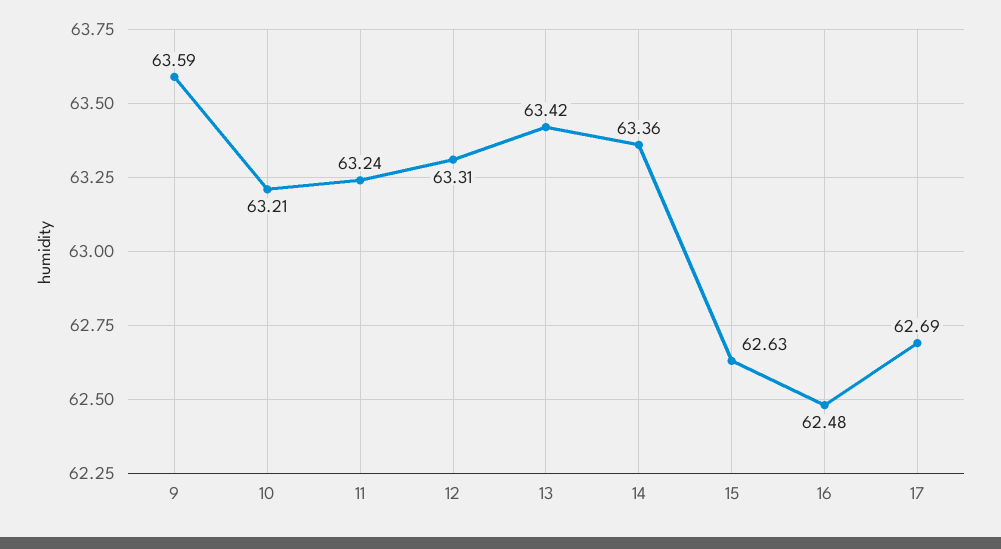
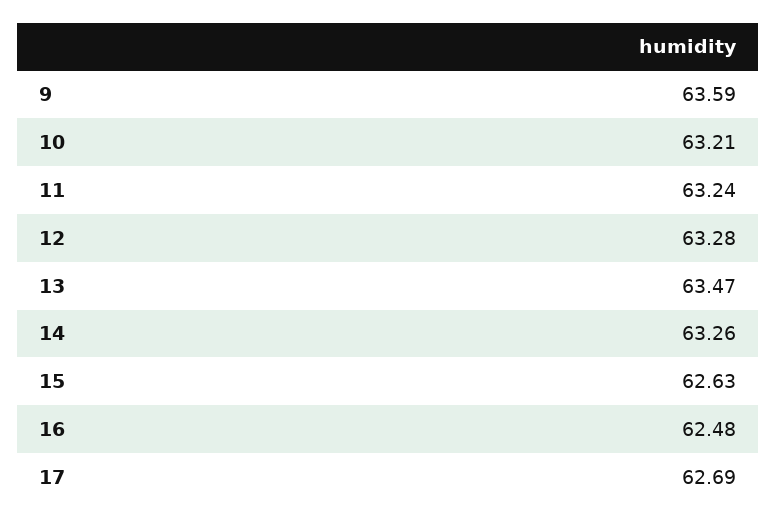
  {
    "9": 63.59,
    "10": 63.21,
    "11": 63.24,
-   "12": 63.31,
+   "12": 63.28,
-   "13": 63.42,
+   "13": 63.47,
-   "14": 63.36,
+   "14": 63.26,
    "15": 62.63,
    "16": 62.48,
    "17": 62.69
  }

